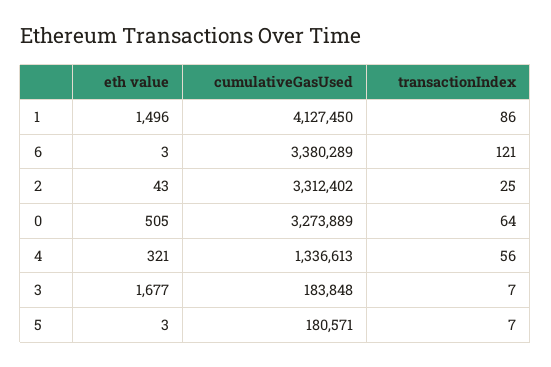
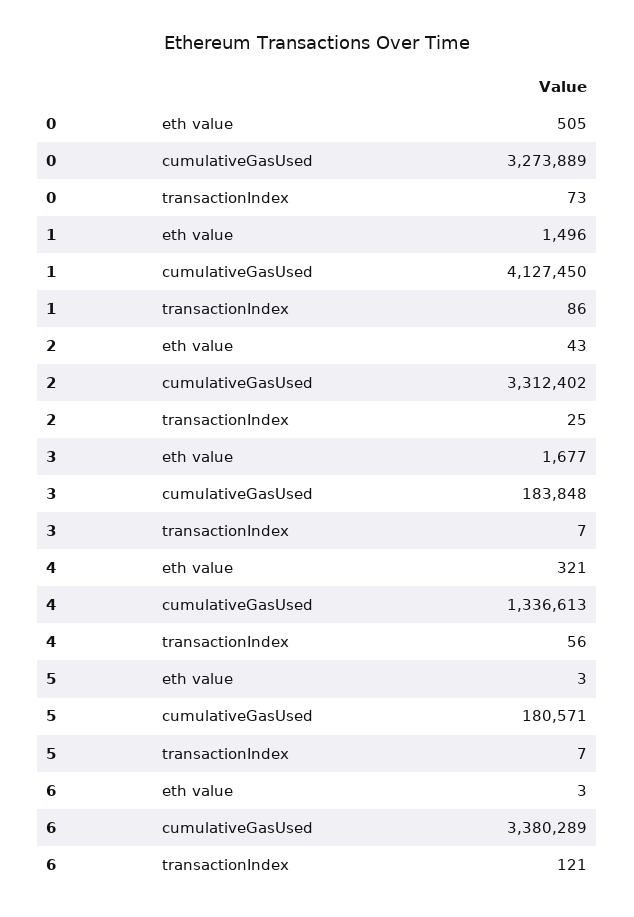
  {
    "eth value": {
      "1": 1496,
      "6": 3,
      "2": 43,
      "0": 505,
      "4": 321,
      "3": 1677,
      "5": 3
    },
    "cumulativeGasUsed": {
      "1": 4127450,
      "6": 3380289,
      "2": 3312402,
      "0": 3273889,
      "4": 1336613,
      "3": 183848,
      "5": 180571
    },
    "transactionIndex": {
      "1": 86,
      "6": 121,
      "2": 25,
-     "0": 64,
+     "0": 73,
      "4": 56,
      "3": 7,
      "5": 7
    }
  }

